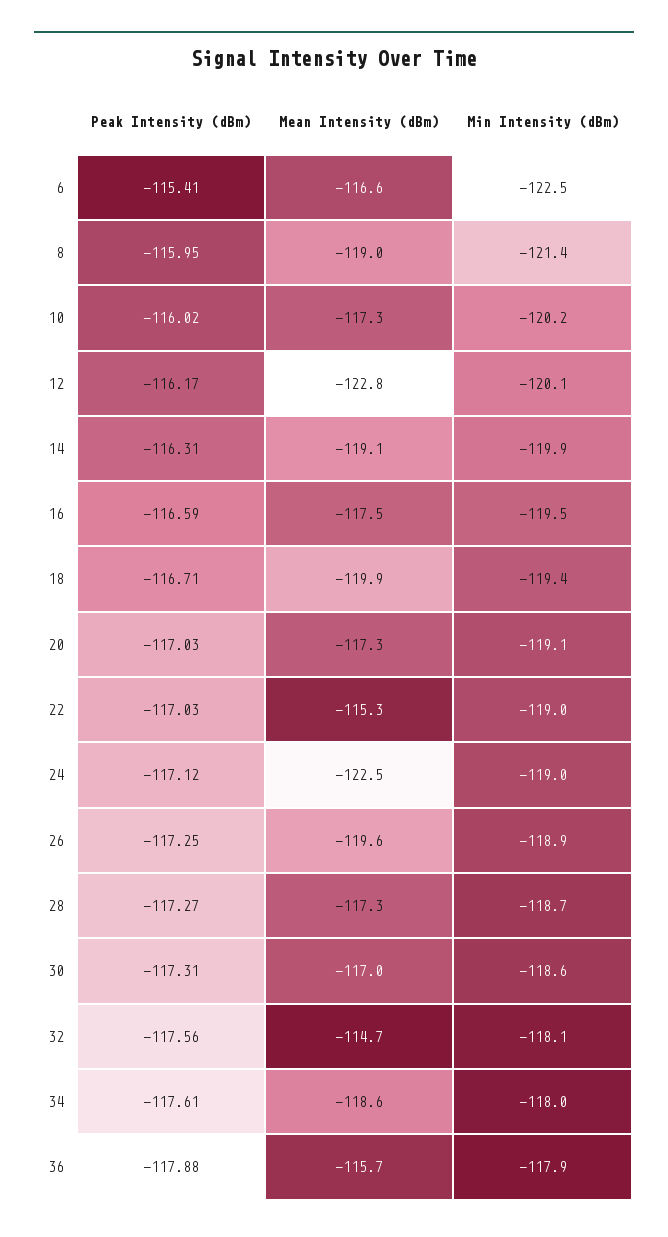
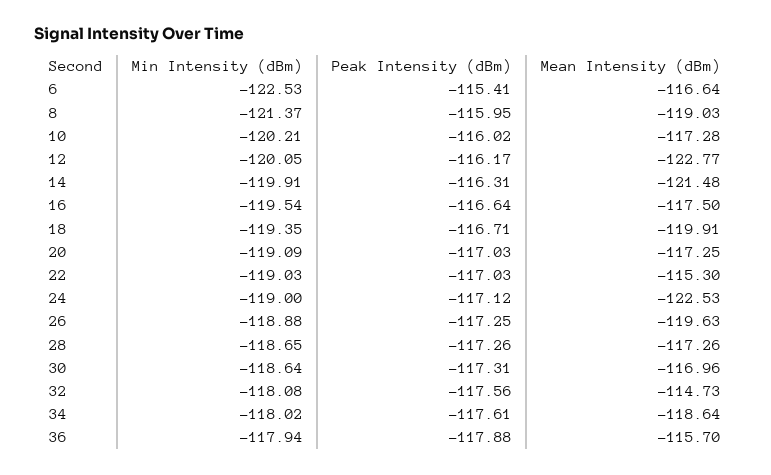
  {
    "Peak Intensity (dBm)": {
      "6": -115.41,
      "8": -115.95,
      "10": -116.02,
      "12": -116.17,
      "14": -116.31,
-     "16": -116.59,
+     "16": -116.64,
      "18": -116.71,
      "20": -117.03,
      "22": -117.03,
      "24": -117.12,
      "26": -117.25,
-     "28": -117.27,
+     "28": -117.26,
      "30": -117.31,
      "32": -117.56,
      "34": -117.61,
      "36": -117.88
    },
    "Mean Intensity (dBm)": {
      "6": -116.64,
      "8": -119.03,
      "10": -117.28,
      "12": -122.77,
-     "14": -119.1,
+     "14": -121.48,
      "16": -117.5,
      "18": -119.91,
      "20": -117.25,
      "22": -115.3,
      "24": -122.53,
      "26": -119.63,
      "28": -117.26,
      "30": -116.96,
      "32": -114.73,
      "34": -118.64,
      "36": -115.7
    },
    "Min Intensity (dBm)": {
      "6": -122.53,
      "8": -121.37,
      "10": -120.21,
      "12": -120.05,
      "14": -119.91,
      "16": -119.54,
      "18": -119.35,
      "20": -119.09,
      "22": -119.03,
      "24": -119,
      "26": -118.88,
      "28": -118.65,
      "30": -118.64,
      "32": -118.08,
      "34": -118.02,
      "36": -117.94
    }
  }

